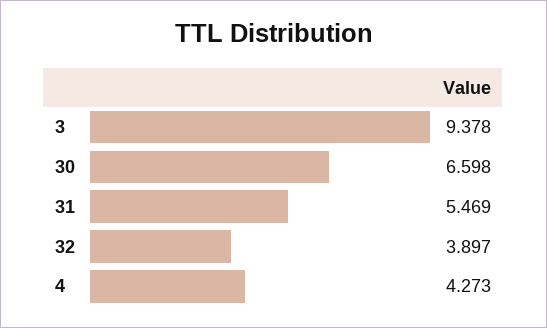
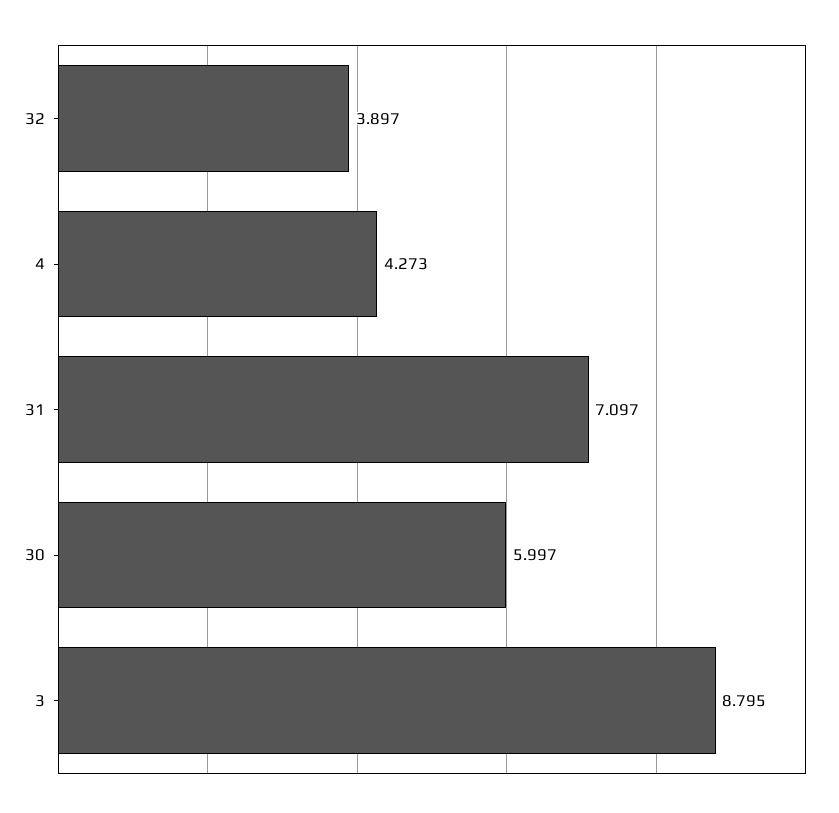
  {
-   "3": 9.378,
+   "3": 8.795,
-   "30": 6.598,
+   "30": 5.997,
-   "31": 5.469,
+   "31": 7.097,
    "32": 3.897,
    "4": 4.273
  }

